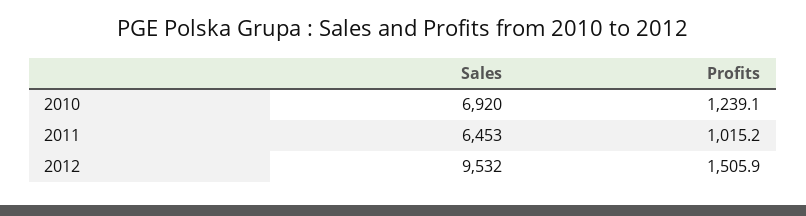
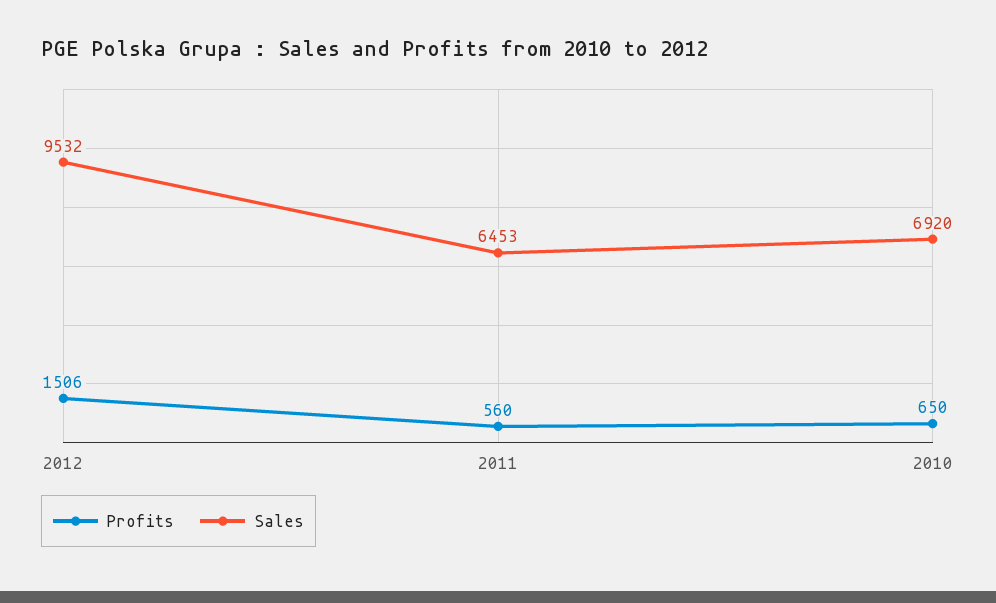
  {
    "Sales": {
      "2010": 6920,
      "2011": 6453,
      "2012": 9532
    },
    "Profits": {
-     "2010": 1239.1,
+     "2010": 650,
-     "2011": 1015.2,
+     "2011": 560,
      "2012": 1505.9
    }
  }

